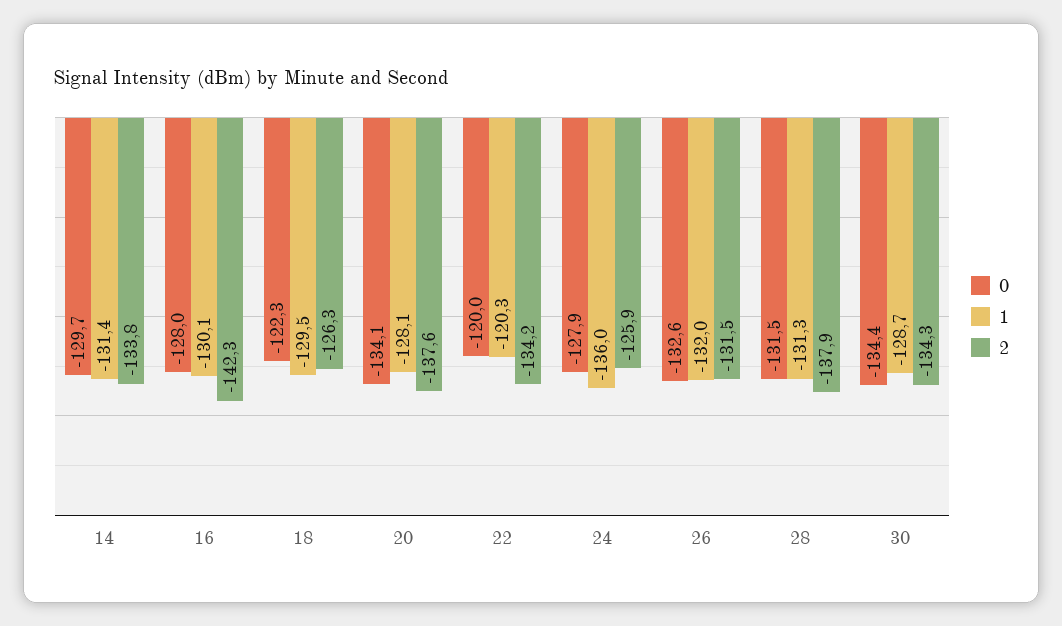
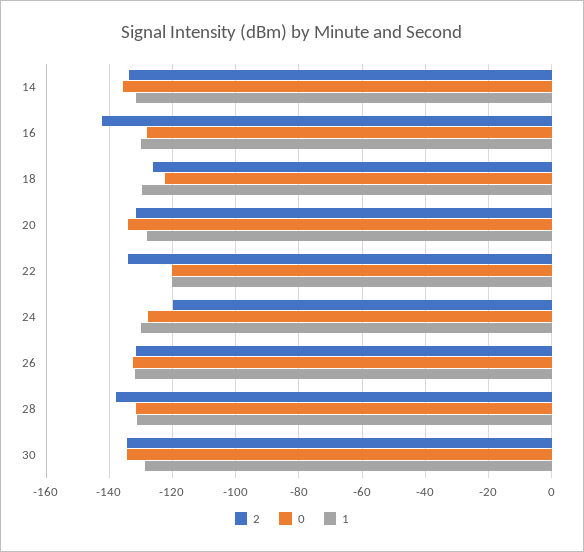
  {
    "0": {
-     "14": -129.7,
+     "14": -136,
      "16": -128,
      "18": -122.3,
      "20": -134.1,
      "22": -120,
      "24": -127.9,
      "26": -132.6,
      "28": -131.5,
      "30": -134.4
    },
    "1": {
      "14": -131.4,
      "16": -130.1,
      "18": -129.5,
      "20": -128.1,
      "22": -120.3,
-     "24": -136,
+     "24": -130,
      "26": -132,
      "28": -131.3,
      "30": -128.7
    },
    "2": {
      "14": -133.8,
      "16": -142.3,
      "18": -126.3,
-     "20": -137.6,
+     "20": -132,
      "22": -134.2,
-     "24": -125.9,
+     "24": -120,
      "26": -131.5,
      "28": -137.9,
      "30": -134.3
    }
  }

